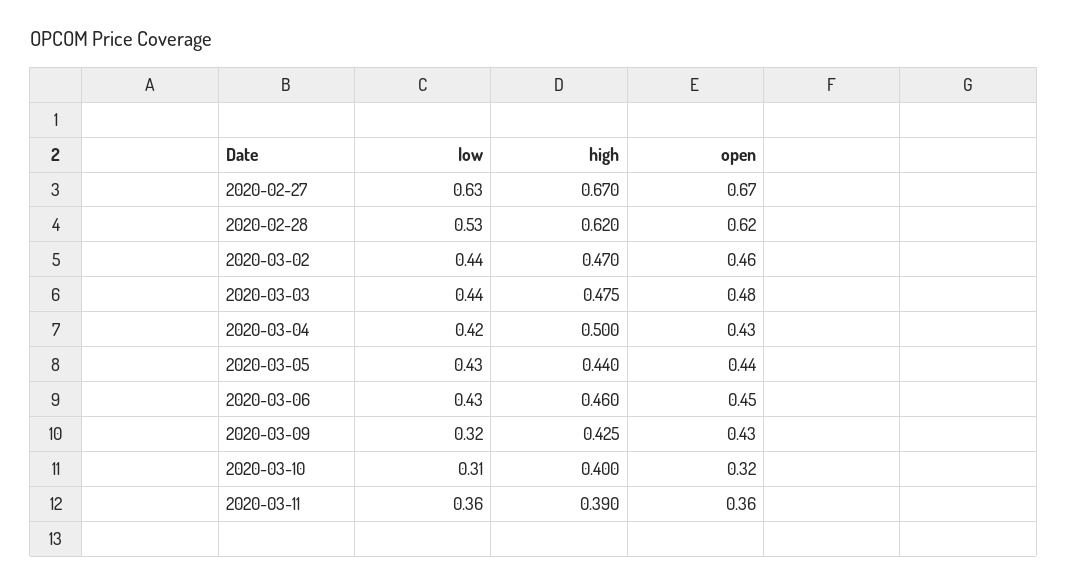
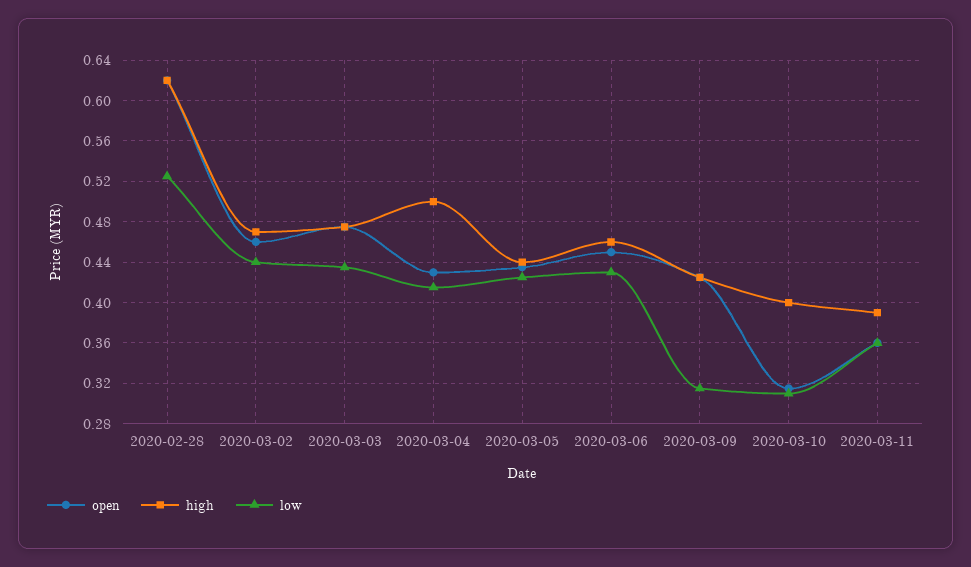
  {
    "low": {
-     "2020-02-27": 0.63,
      "2020-02-28": 0.53,
      "2020-03-02": 0.44,
      "2020-03-03": 0.44,
      "2020-03-04": 0.42,
      "2020-03-05": 0.43,
      "2020-03-06": 0.43,
      "2020-03-09": 0.32,
      "2020-03-10": 0.31,
      "2020-03-11": 0.36
    },
    "high": {
-     "2020-02-27": 0.67,
      "2020-02-28": 0.62,
      "2020-03-02": 0.47,
      "2020-03-03": 0.475,
      "2020-03-04": 0.5,
      "2020-03-05": 0.44,
      "2020-03-06": 0.46,
      "2020-03-09": 0.425,
      "2020-03-10": 0.4,
      "2020-03-11": 0.39
    },
    "open": {
-     "2020-02-27": 0.67,
      "2020-02-28": 0.62,
      "2020-03-02": 0.46,
      "2020-03-03": 0.48,
      "2020-03-04": 0.43,
      "2020-03-05": 0.44,
      "2020-03-06": 0.45,
      "2020-03-09": 0.43,
      "2020-03-10": 0.32,
      "2020-03-11": 0.36
    }
  }

